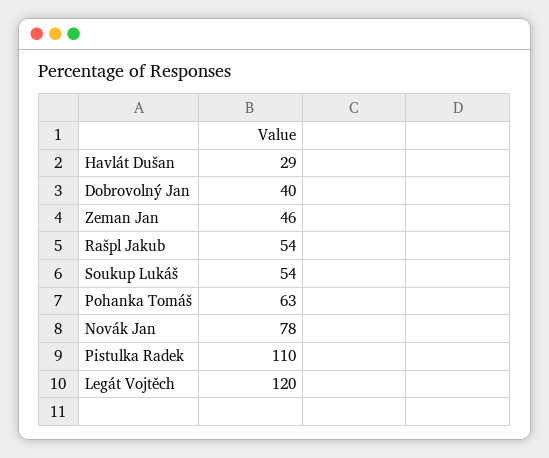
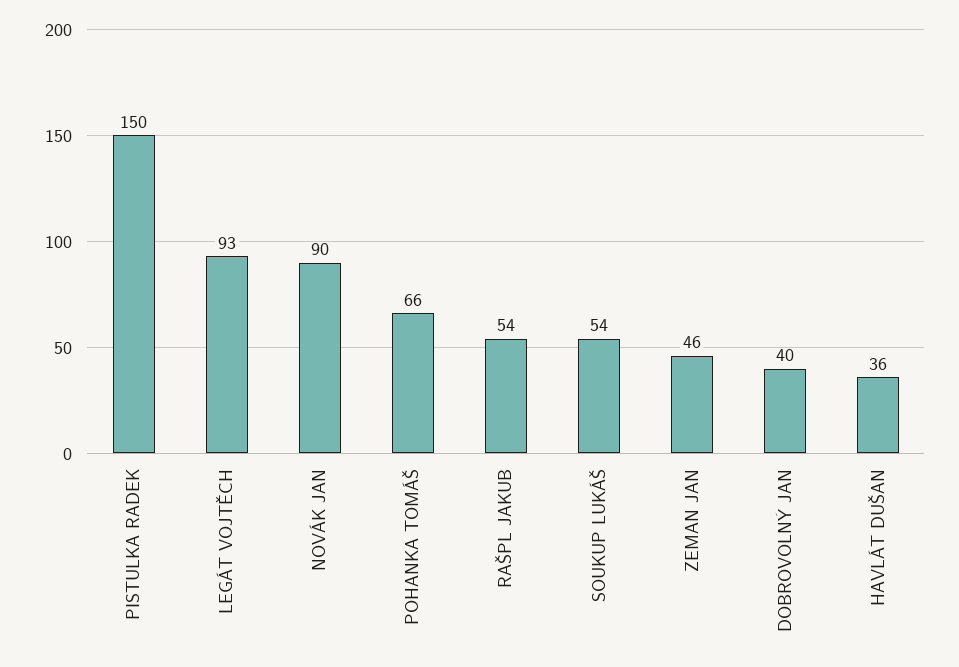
  {
-   "Havlát Dušan": 29,
+   "Havlát Dušan": 36,
    "Dobrovolný Jan": 40,
    "Zeman Jan": 46,
    "Rašpl Jakub": 54,
    "Soukup Lukáš": 54,
-   "Pohanka Tomáš": 63,
+   "Pohanka Tomáš": 66,
-   "Novák Jan": 78,
+   "Novák Jan": 90,
-   "Pistulka Radek": 110,
+   "Pistulka Radek": 150,
-   "Legát Vojtěch": 120
+   "Legát Vojtěch": 93
  }

